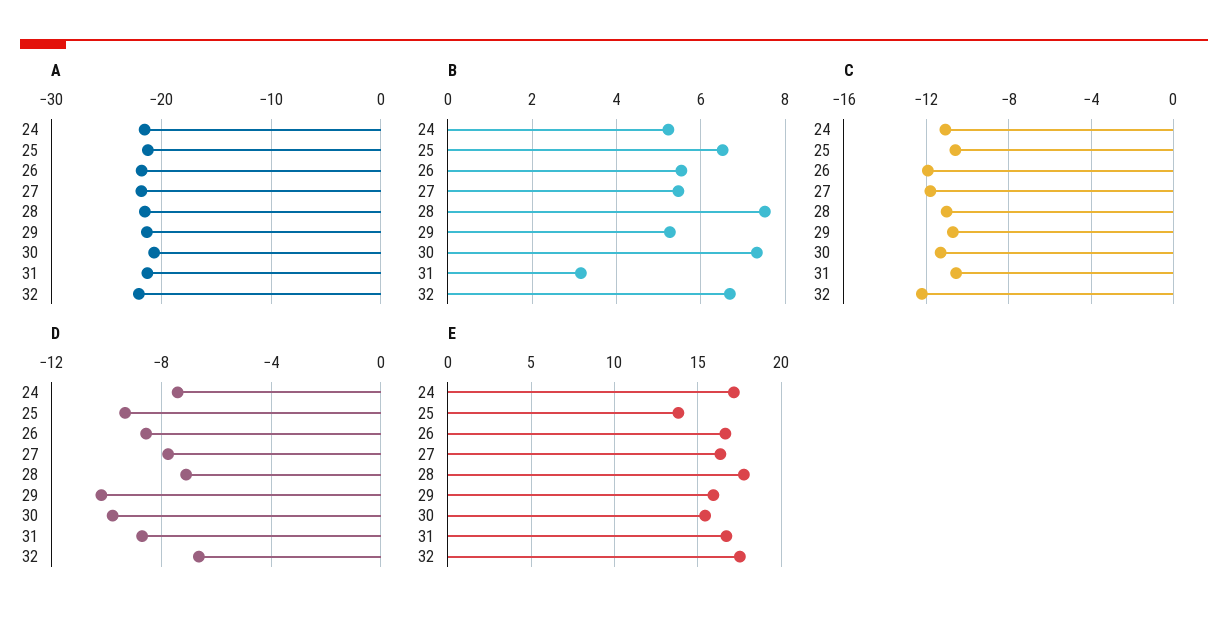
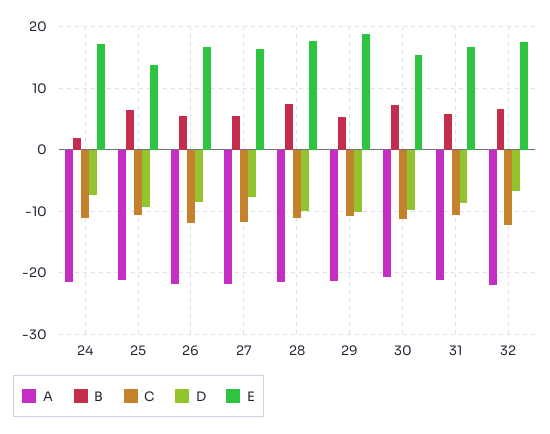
  {
    "A": {
      "24": -22,
      "25": -21,
      "26": -22,
      "27": -22,
      "28": -21,
      "29": -21,
      "30": -21,
      "31": -21,
      "32": -22
    },
    "B": {
-     "24": 5.2,
+     "24": 2,
      "25": 6.6,
      "26": 5.6,
      "27": 5.4,
      "28": 7.6,
      "29": 5.2,
      "30": 7.4,
-     "31": 3.2,
+     "31": 6,
      "32": 6.6
    },
    "C": {
      "24": -11,
      "25": -10.5,
      "26": -12,
      "27": -12,
      "28": -11,
      "29": -10.5,
      "30": -11.5,
      "31": -10.5,
      "32": -12
    },
    "D": {
      "24": -7.5,
      "25": -9.5,
      "26": -8.5,
      "27": -8,
-     "28": -7,
+     "28": -10,
      "29": -10,
      "30": -10,
      "31": -8.5,
      "32": -6.5
    },
    "E": {
      "24": 17,
      "25": 14,
      "26": 16.5,
      "27": 16.5,
      "28": 18,
-     "29": 16,
+     "29": 19,
      "30": 15.5,
      "31": 16.5,
      "32": 17.5
    }
  }

